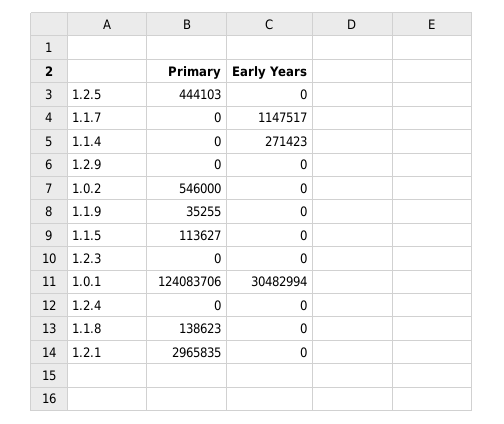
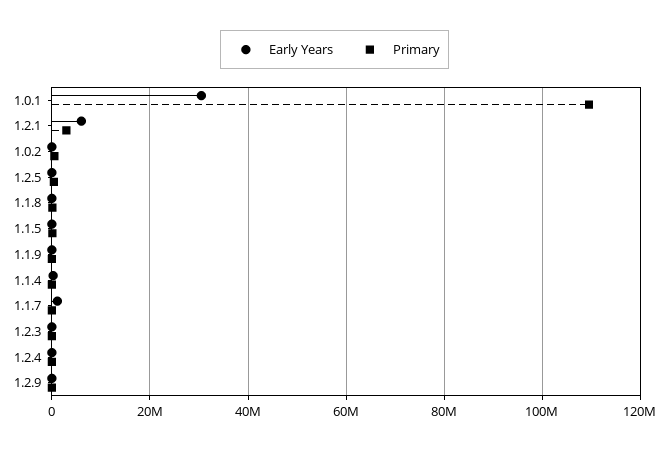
  {
    "Primary": {
      "1.2.5": 444103,
      "1.1.7": 0,
      "1.1.4": 0,
      "1.2.9": 0,
      "1.0.2": 546000,
      "1.1.9": 35255,
      "1.1.5": 113627,
      "1.2.3": 0,
-     "1.0.1": 124083706,
+     "1.0.1": 110000000,
      "1.2.4": 0,
      "1.1.8": 138623,
      "1.2.1": 2965835
    },
    "Early Years": {
      "1.2.5": 0,
      "1.1.7": 1147517,
      "1.1.4": 271423,
      "1.2.9": 0,
      "1.0.2": 0,
      "1.1.9": 0,
      "1.1.5": 0,
      "1.2.3": 0,
      "1.0.1": 30482994,
      "1.2.4": 0,
      "1.1.8": 0,
-     "1.2.1": 0
+     "1.2.1": 6000000
    }
  }

